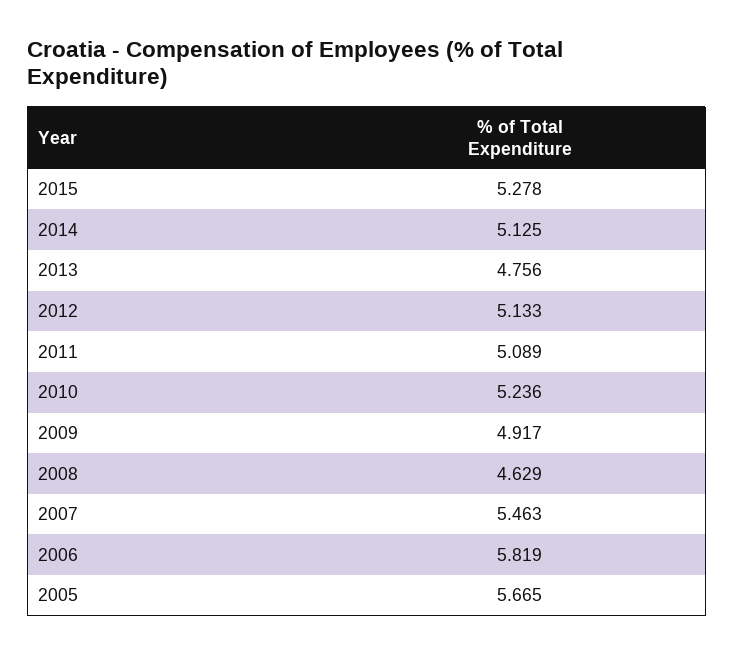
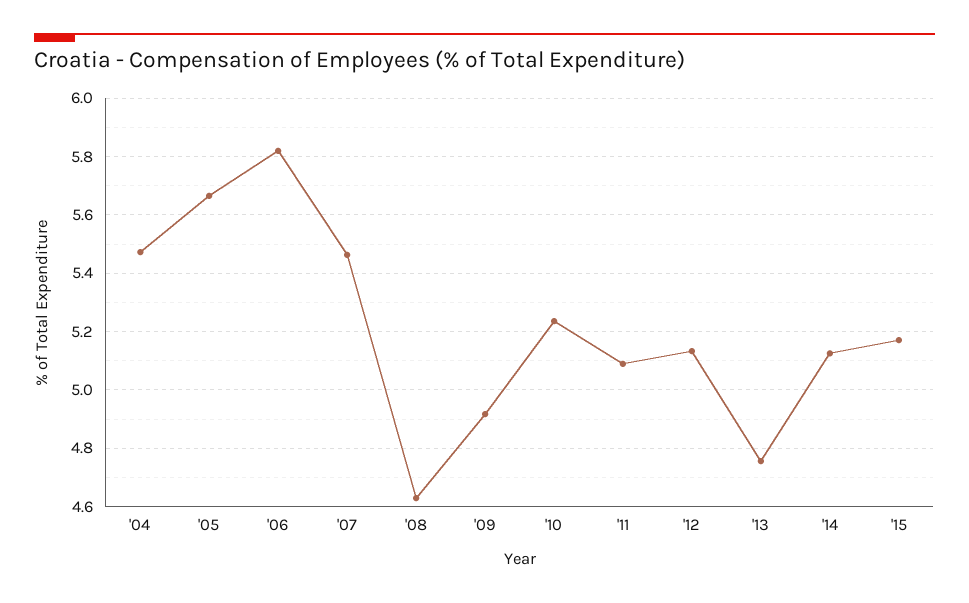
  {
-   "2015": 5.278,
+   "2015": 5.175,
    "2014": 5.125,
    "2013": 4.756,
    "2012": 5.133,
    "2011": 5.089,
    "2010": 5.236,
    "2009": 4.917,
    "2008": 4.629,
    "2007": 5.463,
    "2006": 5.819,
-   "2005": 5.665
+   "2005": 5.665,
+   "'04": 5.475
  }

